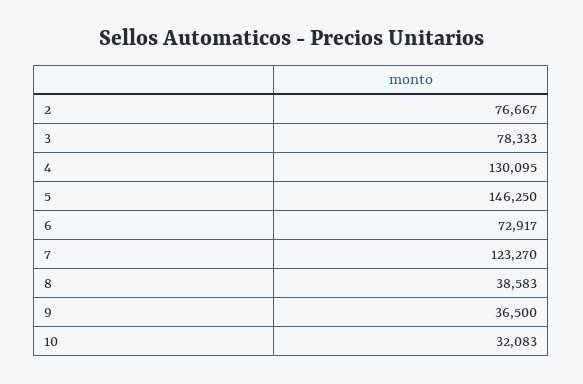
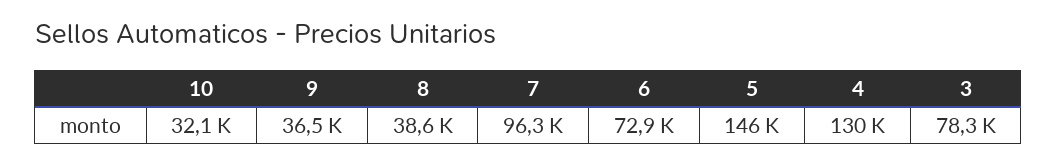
  {
-   "2": 76667,
    "3": 78333,
    "4": 130095,
    "5": 146250,
    "6": 72917,
-   "7": 123270,
+   "7": 96300,
    "8": 38583,
    "9": 36500,
    "10": 32083
  }

